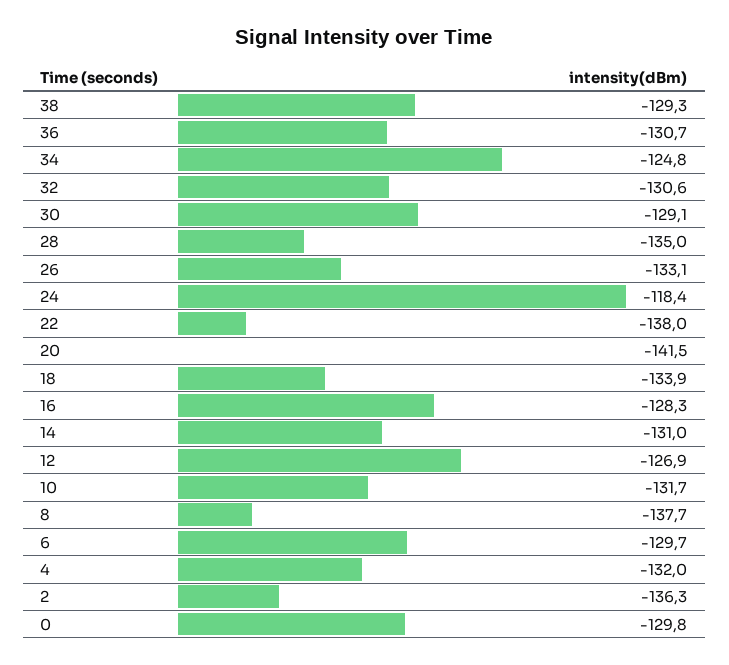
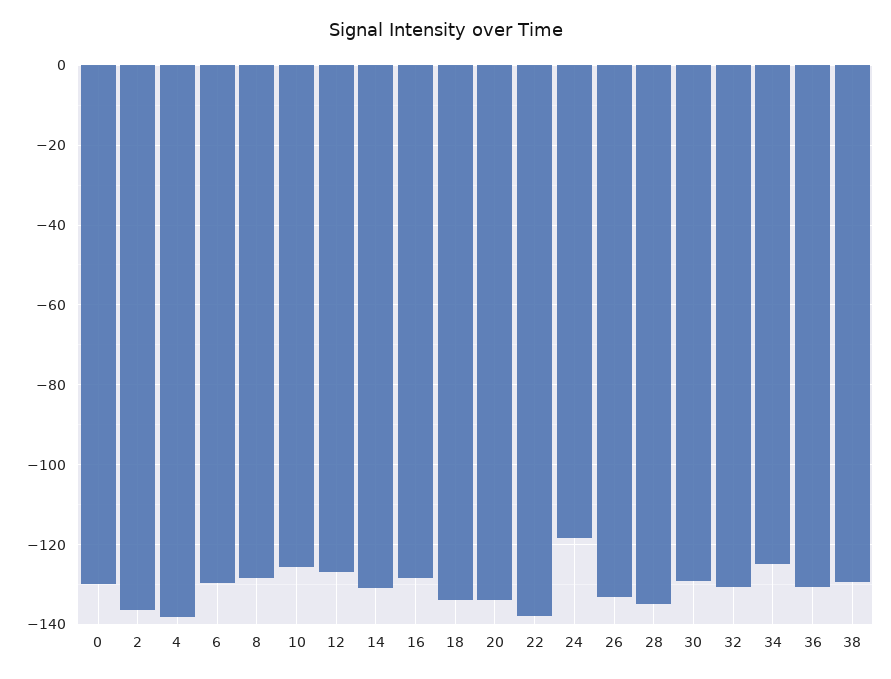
  {
    "38": -129.3,
    "36": -130.7,
    "34": -124.8,
    "32": -130.6,
    "30": -129.1,
    "28": -135,
    "26": -133.1,
    "24": -118.4,
    "22": -138,
-   "20": -141.5,
+   "20": -134,
    "18": -133.9,
    "16": -128.3,
    "14": -131,
    "12": -126.9,
-   "10": -131.7,
+   "10": -126,
-   "8": -137.7,
+   "8": -128,
    "6": -129.7,
-   "4": -132,
+   "4": -138,
    "2": -136.3,
    "0": -129.8
  }

